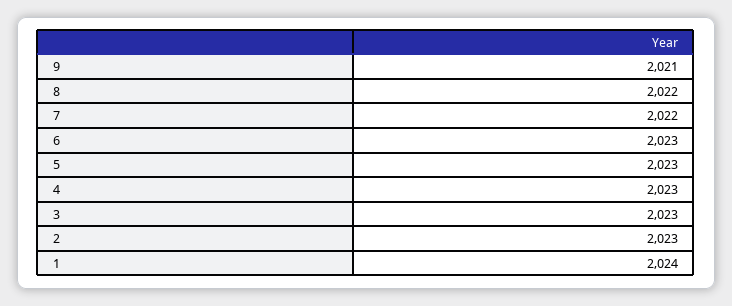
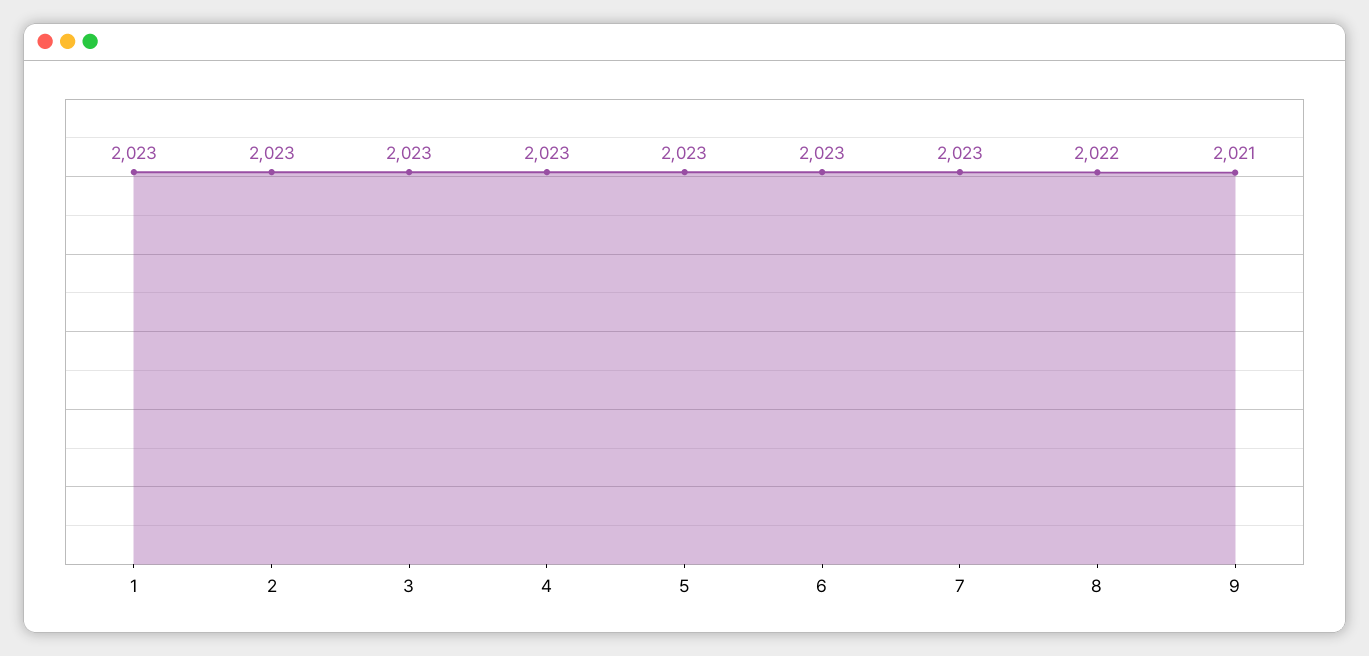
  {
    "9": 2021,
    "8": 2022,
-   "7": 2022,
+   "7": 2023,
    "6": 2023,
    "5": 2023,
    "4": 2023,
    "3": 2023,
    "2": 2023,
-   "1": 2024
+   "1": 2023
  }

